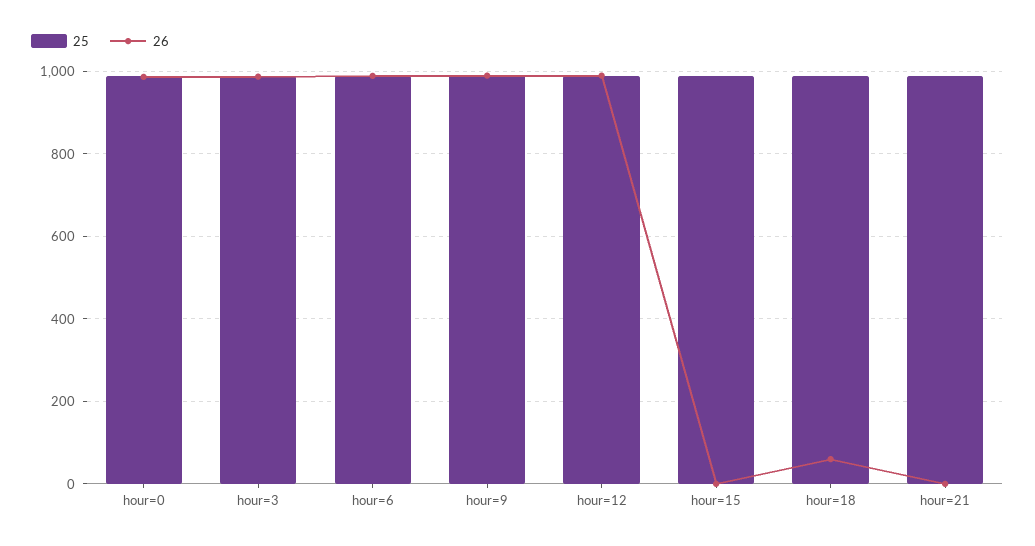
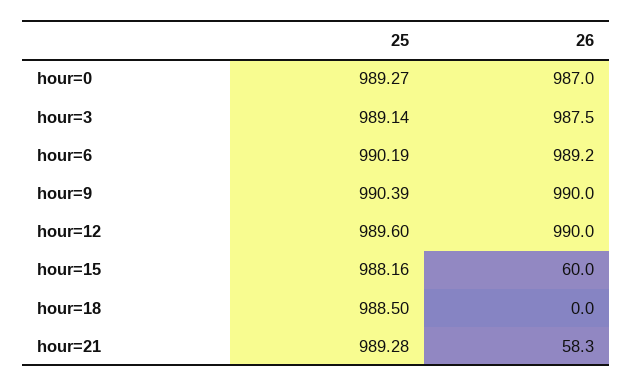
  {
    "25": {
      "hour=0": 989.27,
      "hour=3": 989.14,
      "hour=6": 990.19,
      "hour=9": 990.39,
      "hour=12": 989.6,
      "hour=15": 988.16,
      "hour=18": 988.5,
      "hour=21": 989.28
    },
    "26": {
      "hour=0": 987,
      "hour=3": 987.5,
      "hour=6": 989.2,
      "hour=9": 990,
      "hour=12": 990,
-     "hour=15": 0,
+     "hour=15": 60,
-     "hour=18": 60,
+     "hour=18": 0,
-     "hour=21": 0
+     "hour=21": 58.3
    }
  }

